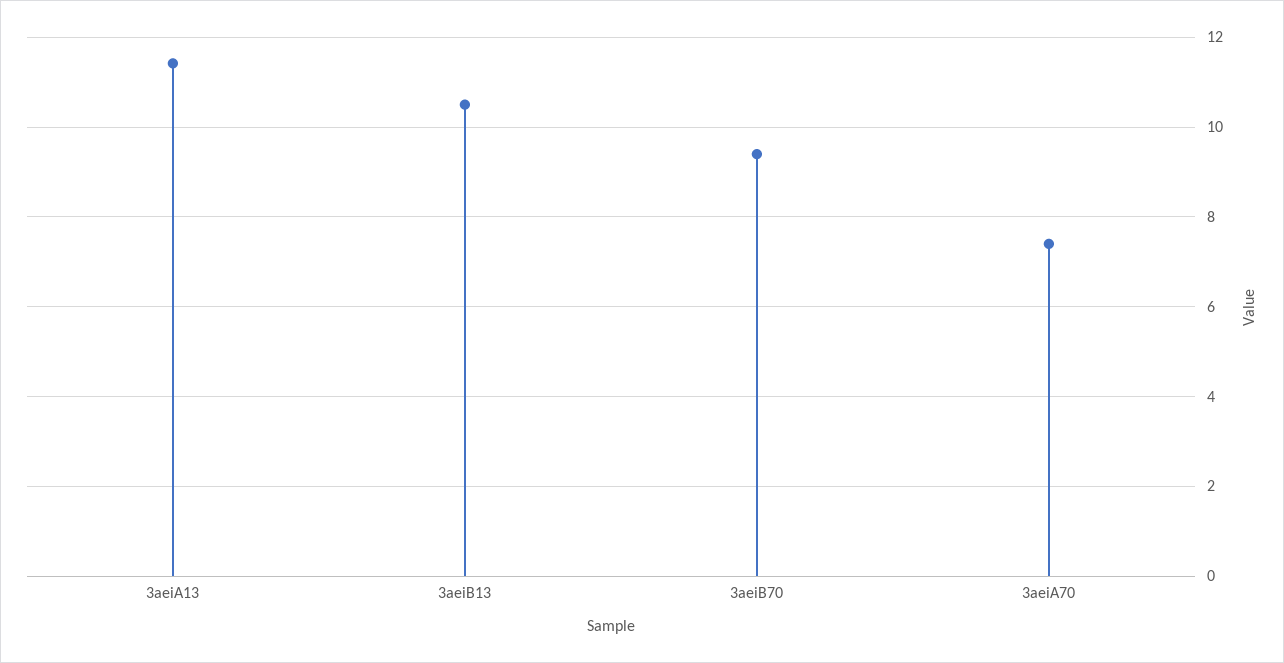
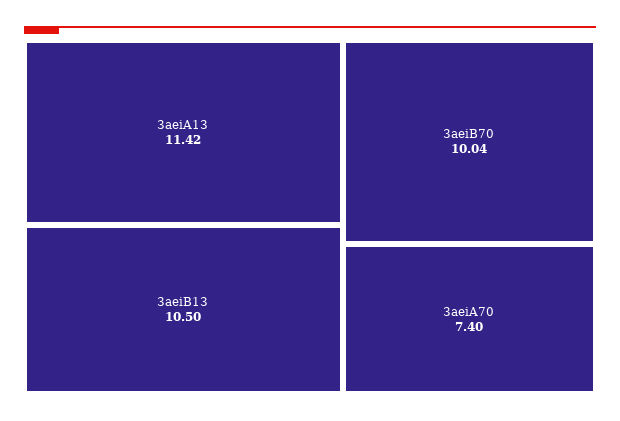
  {
    "3aeiA13": 11.42,
    "3aeiB13": 10.5,
-   "3aeiB70": 9.4,
+   "3aeiB70": 10.04,
    "3aeiA70": 7.4
  }

